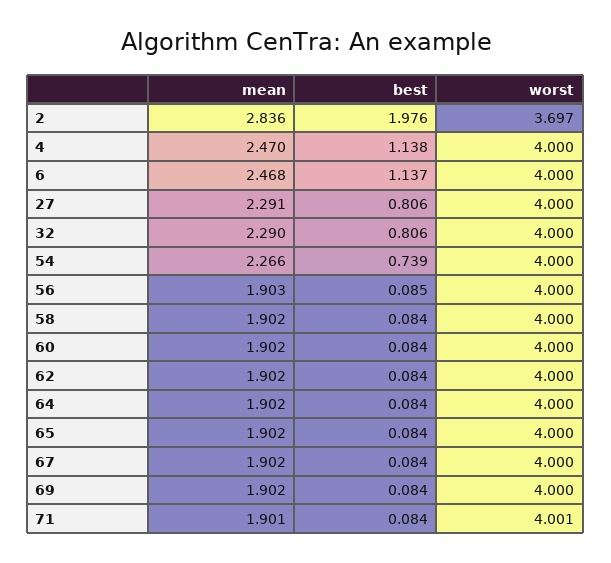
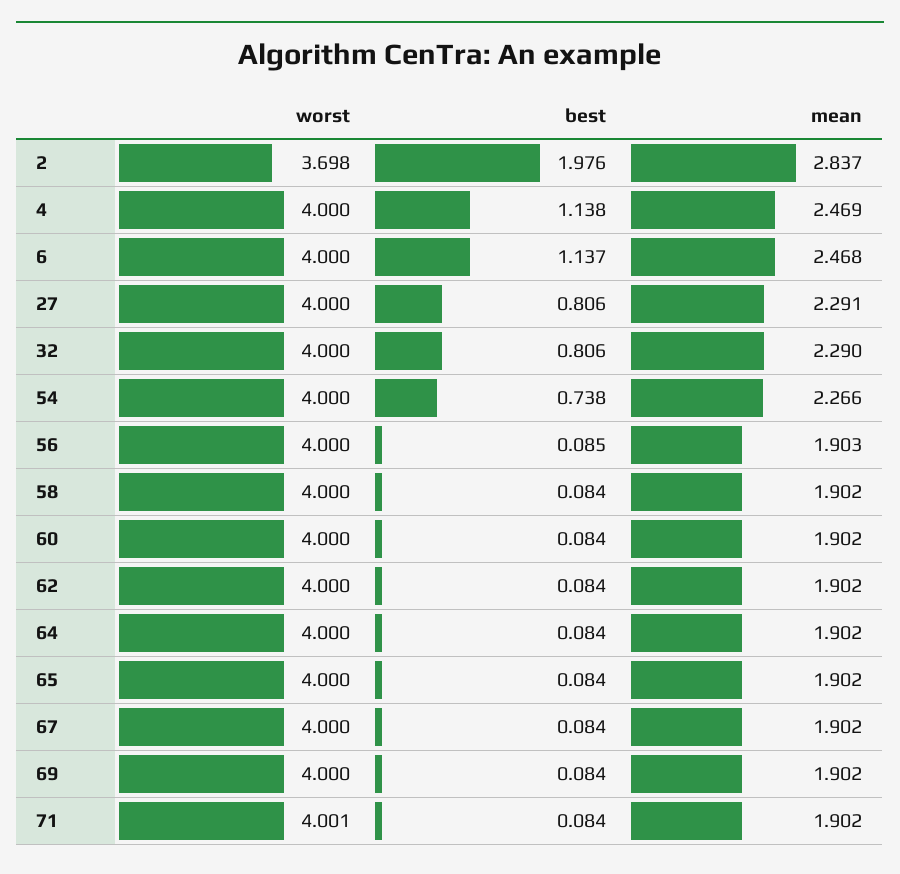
  {
    "mean": {
-     "2": 2.836,
+     "2": 2.837,
-     "4": 2.47,
+     "4": 2.469,
      "6": 2.468,
      "27": 2.291,
      "32": 2.29,
      "54": 2.266,
      "56": 1.903,
      "58": 1.902,
      "60": 1.902,
      "62": 1.902,
      "64": 1.902,
      "65": 1.902,
      "67": 1.902,
      "69": 1.902,
-     "71": 1.901
+     "71": 1.902
    },
    "best": {
      "2": 1.976,
      "4": 1.138,
      "6": 1.137,
      "27": 0.806,
      "32": 0.806,
-     "54": 0.739,
+     "54": 0.738,
      "56": 0.085,
      "58": 0.084,
      "60": 0.084,
      "62": 0.084,
      "64": 0.084,
      "65": 0.084,
      "67": 0.084,
      "69": 0.084,
      "71": 0.084
    },
    "worst": {
-     "2": 3.697,
+     "2": 3.698,
      "4": 4,
      "6": 4,
      "27": 4,
      "32": 4,
      "54": 4,
      "56": 4,
      "58": 4,
      "60": 4,
      "62": 4,
      "64": 4,
      "65": 4,
      "67": 4,
      "69": 4,
      "71": 4.001
    }
  }

